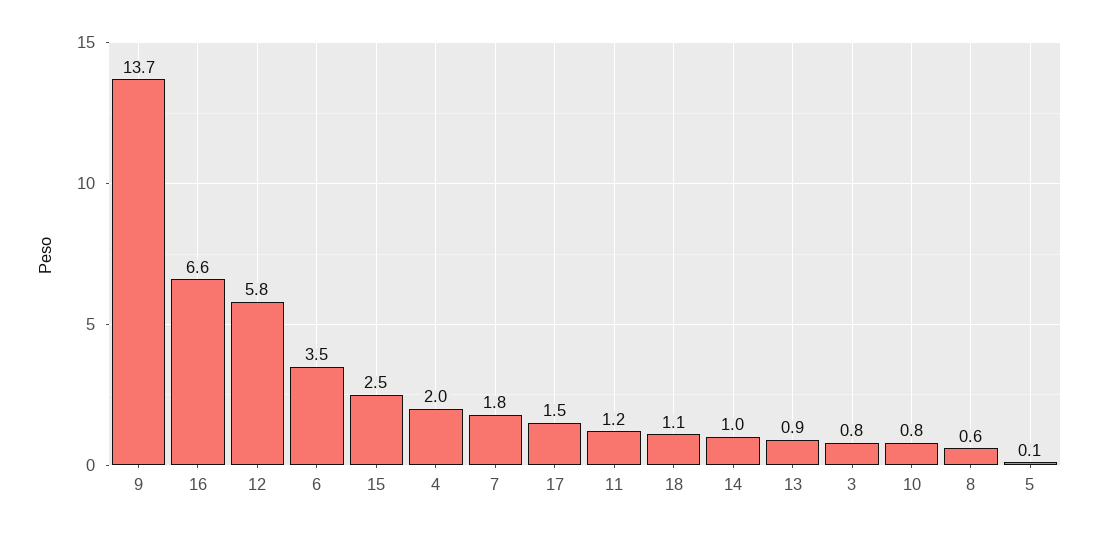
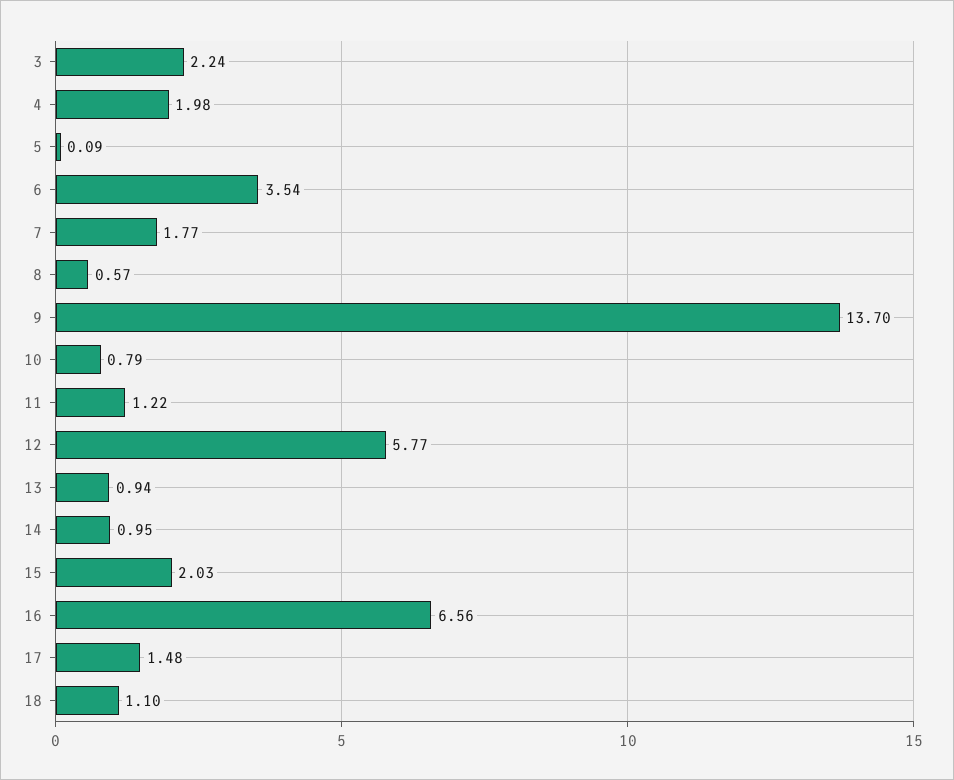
  {
    "9": 13.7,
    "16": 6.56,
    "12": 5.77,
    "6": 3.54,
-   "15": 2.5,
+   "15": 2.03,
    "4": 1.98,
    "7": 1.77,
    "17": 1.48,
    "11": 1.22,
    "18": 1.1,
    "14": 0.95,
    "13": 0.94,
-   "3": 0.8,
+   "3": 2.24,
    "10": 0.79,
    "8": 0.57,
    "5": 0.09
  }

